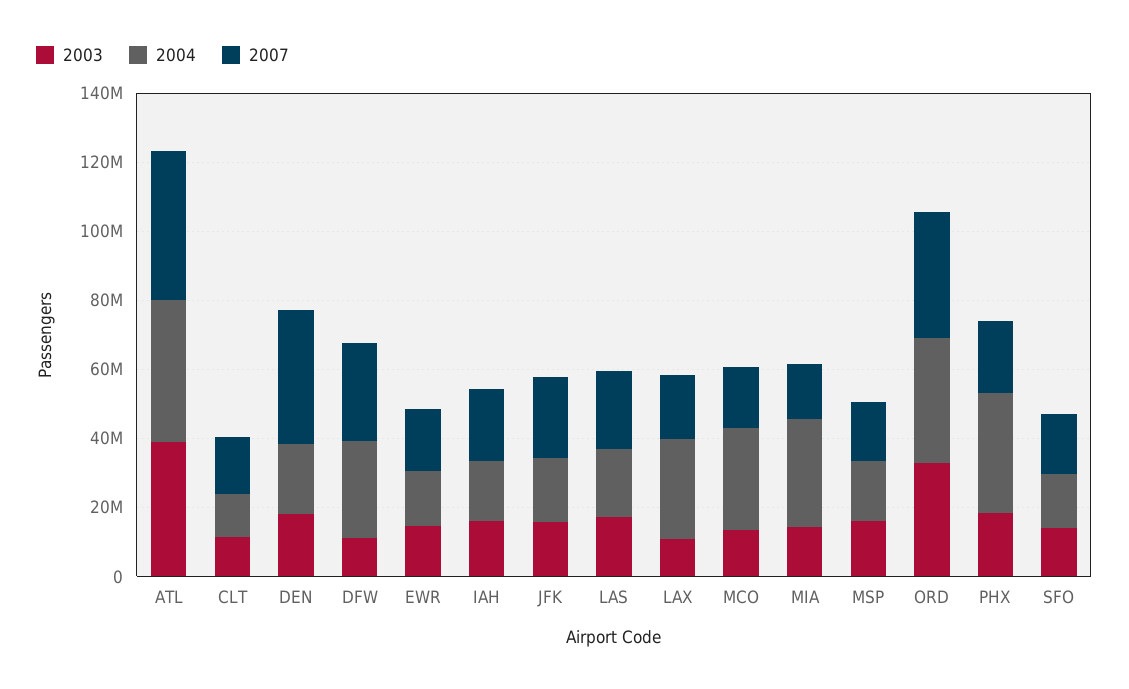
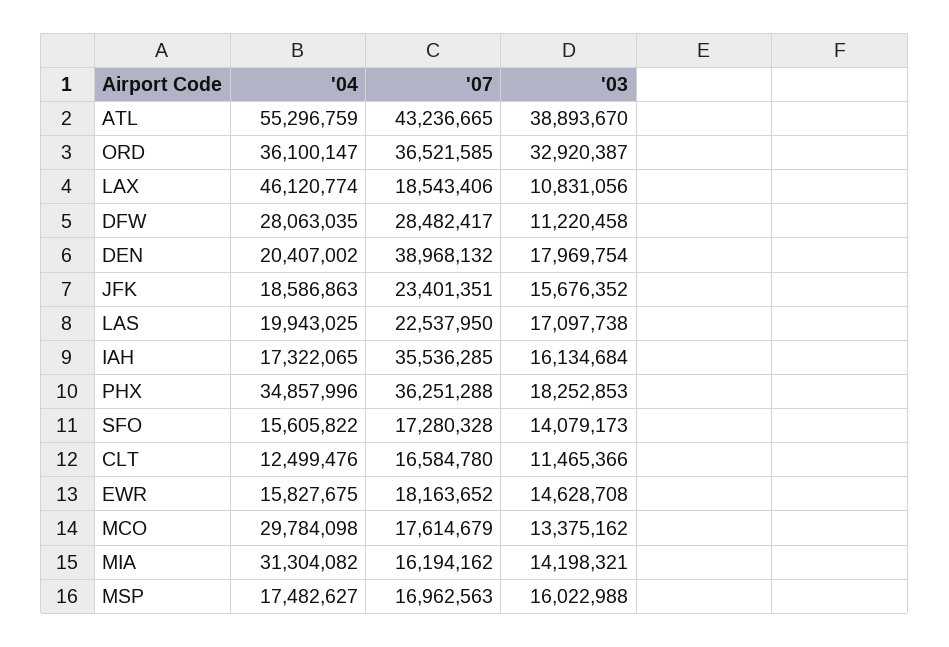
  {
    "2003": {
      "ATL": 38893670,
      "CLT": 11465366,
      "DEN": 17969754,
      "DFW": 11220458,
      "EWR": 14628708,
      "IAH": 16134684,
      "JFK": 15676352,
      "LAS": 17097738,
      "LAX": 10831056,
      "MCO": 13375162,
      "MIA": 14198321,
      "MSP": 16022988,
      "ORD": 32920387,
      "PHX": 18252853,
      "SFO": 14079173
    },
    "2004": {
-     "ATL": 40000000,
+     "ATL": 55296759,
      "CLT": 12499476,
      "DEN": 20407002,
      "DFW": 28063035,
      "EWR": 15827675,
      "IAH": 17322065,
      "JFK": 18586863,
      "LAS": 19943025,
-     "LAX": 30000000,
+     "LAX": 46120774,
      "MCO": 29784098,
      "MIA": 31304082,
      "MSP": 17482627,
      "ORD": 36100147,
      "PHX": 34857996,
      "SFO": 15605822
    },
    "2007": {
      "ATL": 43236665,
      "CLT": 16584780,
      "DEN": 38968132,
      "DFW": 28482417,
      "EWR": 18163652,
-     "IAH": 20000000,
+     "IAH": 35536285,
      "JFK": 23401351,
      "LAS": 22537950,
      "LAX": 18543406,
      "MCO": 17614679,
      "MIA": 16194162,
      "MSP": 16962563,
      "ORD": 36521585,
-     "PHX": 20000000,
+     "PHX": 36251288,
      "SFO": 17280328
    }
  }

